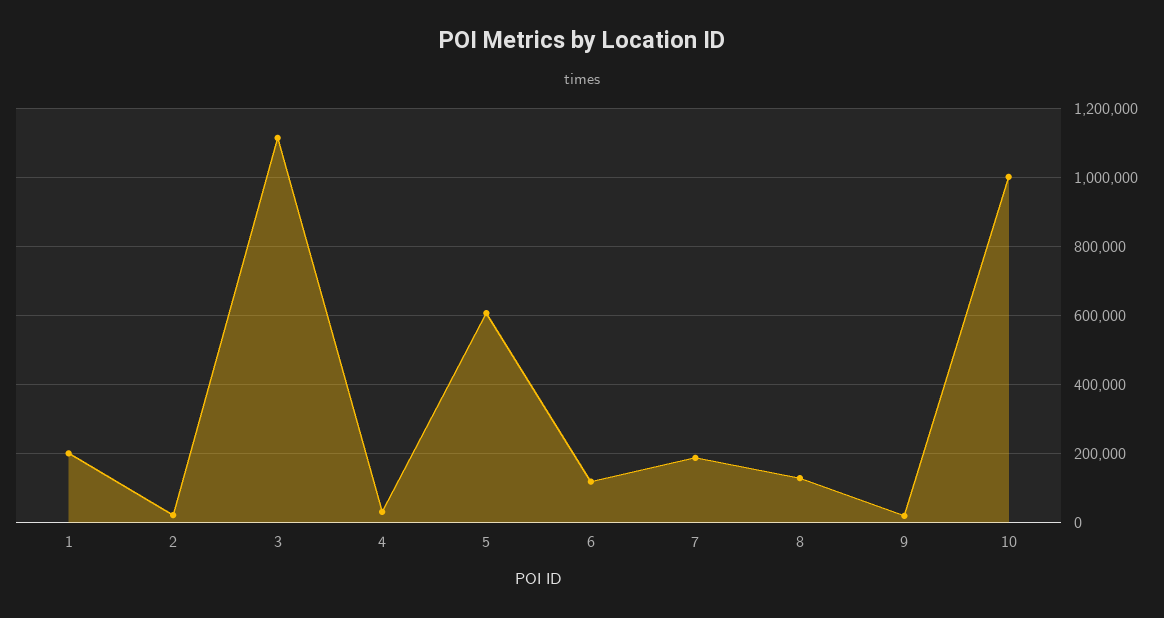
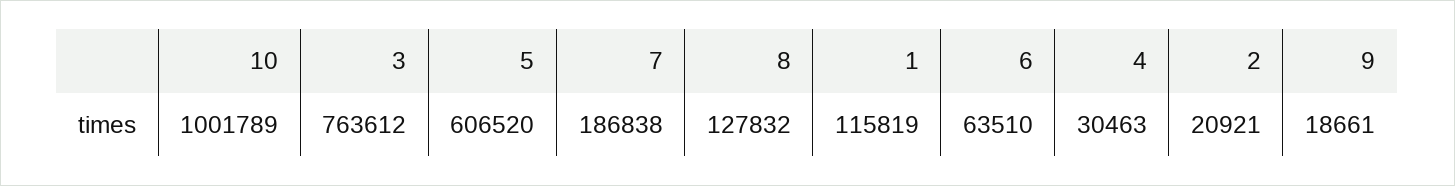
  {
-   "1": 200000,
+   "1": 115819,
    "2": 20921,
-   "3": 1120000,
+   "3": 763612,
    "4": 30463,
    "5": 606520,
-   "6": 120000,
+   "6": 63510,
    "7": 186838,
    "8": 127832,
    "9": 18661,
    "10": 1001789
  }

